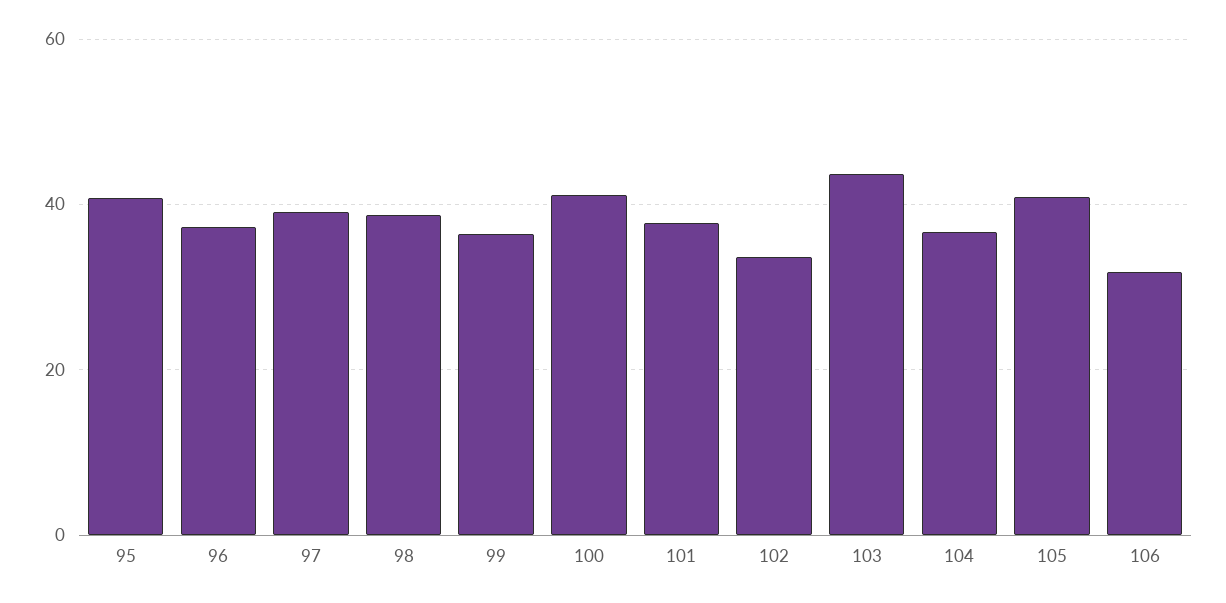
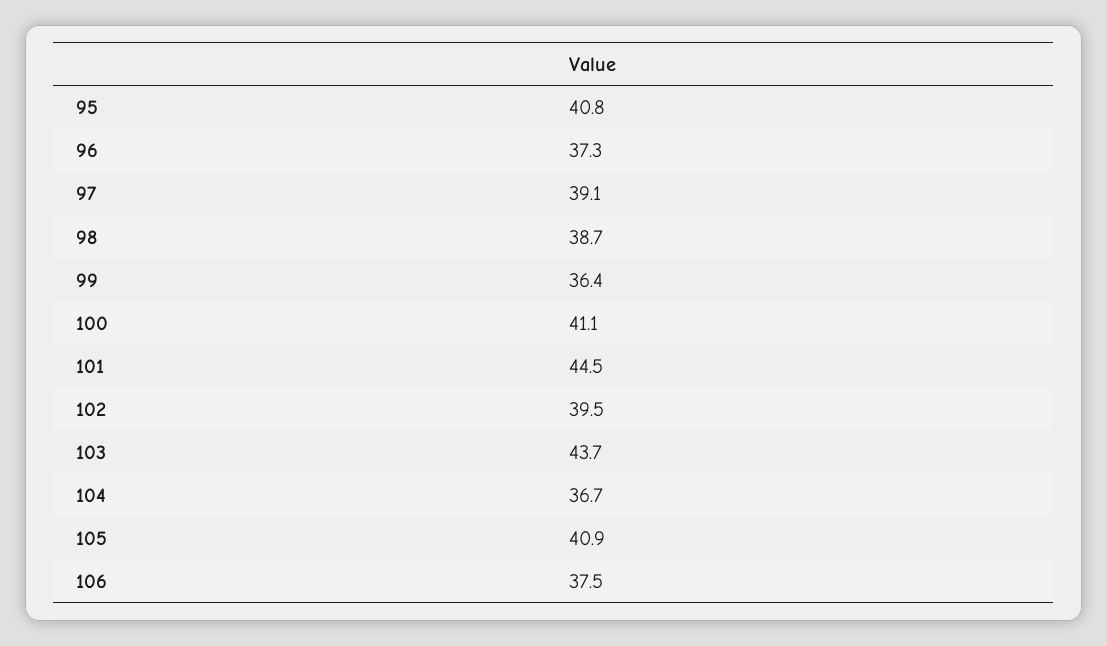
  {
    "95": 40.8,
    "96": 37.3,
    "97": 39.1,
    "98": 38.7,
    "99": 36.4,
    "100": 41.1,
-   "101": 38,
+   "101": 44.5,
-   "102": 34,
+   "102": 39.5,
    "103": 43.7,
    "104": 36.7,
    "105": 40.9,
-   "106": 32
+   "106": 37.5
  }

